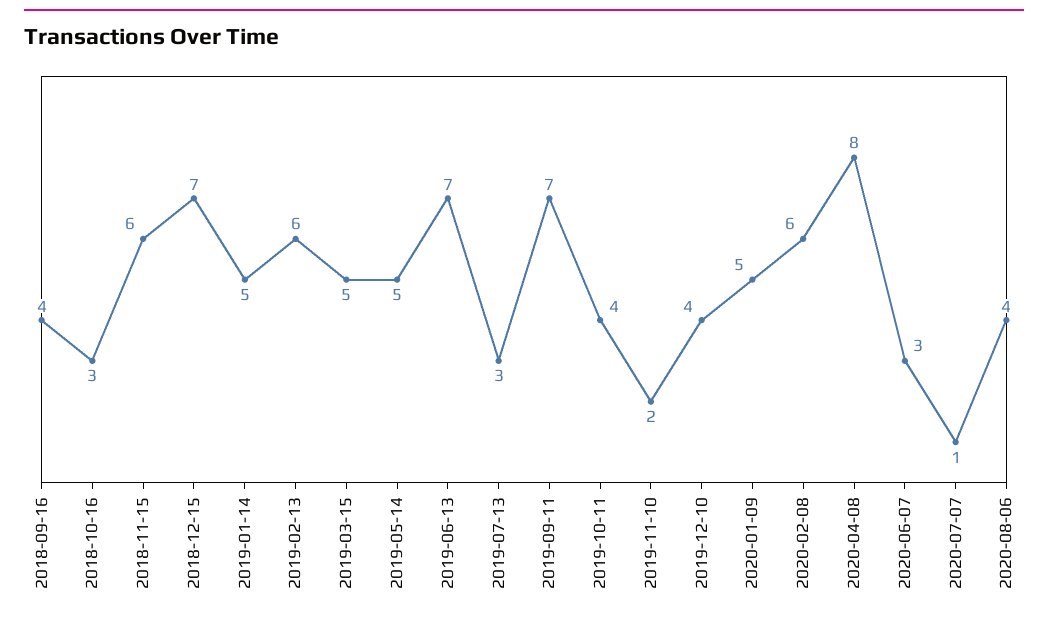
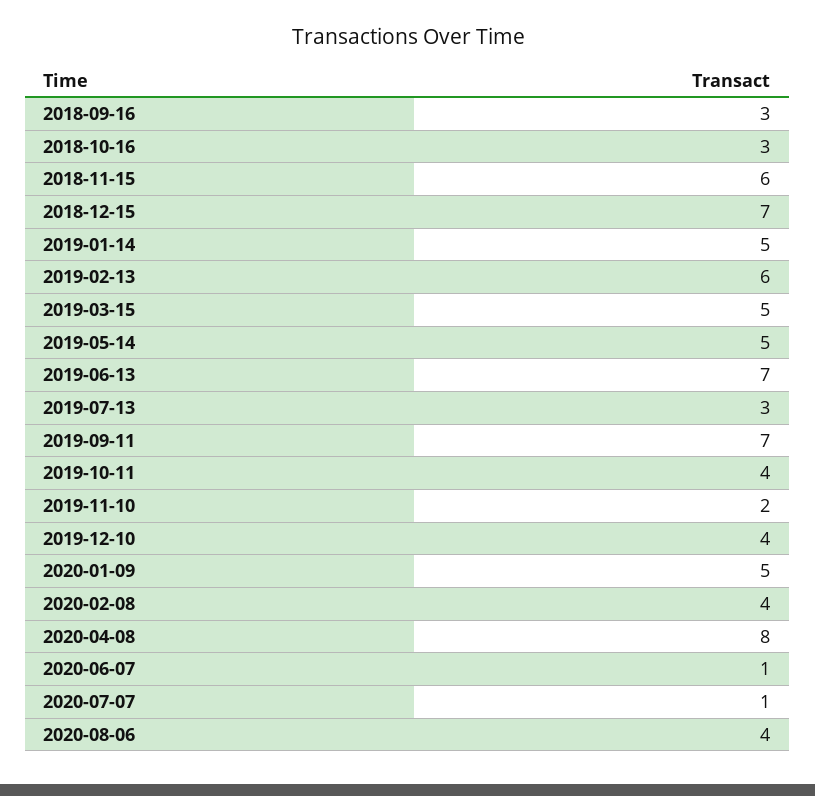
  {
-   "2018-09-16": 4,
+   "2018-09-16": 3,
    "2018-10-16": 3,
    "2018-11-15": 6,
    "2018-12-15": 7,
    "2019-01-14": 5,
    "2019-02-13": 6,
    "2019-03-15": 5,
    "2019-05-14": 5,
    "2019-06-13": 7,
    "2019-07-13": 3,
    "2019-09-11": 7,
    "2019-10-11": 4,
    "2019-11-10": 2,
    "2019-12-10": 4,
    "2020-01-09": 5,
-   "2020-02-08": 6,
+   "2020-02-08": 4,
    "2020-04-08": 8,
-   "2020-06-07": 3,
+   "2020-06-07": 1,
    "2020-07-07": 1,
    "2020-08-06": 4
  }

